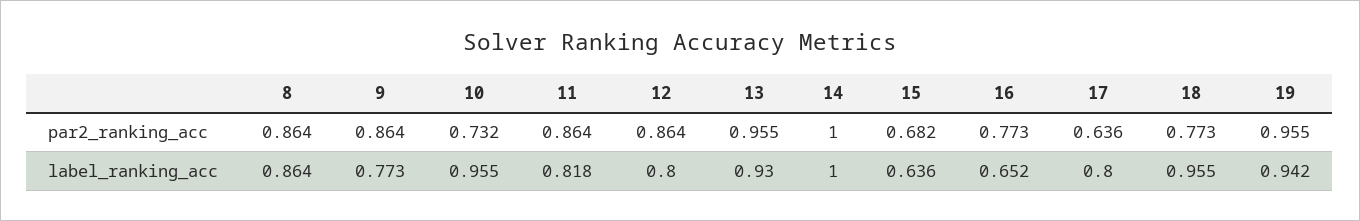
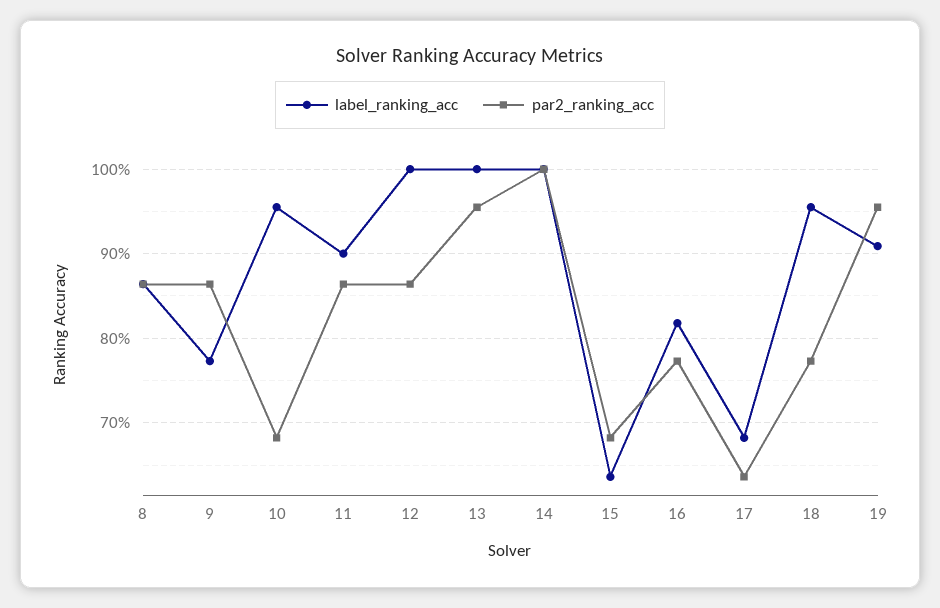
  {
    "par2_ranking_acc": {
      "8": 0.864,
      "9": 0.864,
-     "10": 0.732,
+     "10": 0.68,
      "11": 0.864,
      "12": 0.864,
      "13": 0.955,
      "14": 1,
      "15": 0.682,
      "16": 0.773,
      "17": 0.636,
      "18": 0.773,
      "19": 0.955
    },
    "label_ranking_acc": {
      "8": 0.864,
      "9": 0.773,
      "10": 0.955,
-     "11": 0.818,
+     "11": 0.9,
-     "12": 0.8,
+     "12": 1,
-     "13": 0.93,
+     "13": 1,
      "14": 1,
      "15": 0.636,
-     "16": 0.652,
+     "16": 0.82,
-     "17": 0.8,
+     "17": 0.68,
      "18": 0.955,
-     "19": 0.942
+     "19": 0.91
    }
  }

